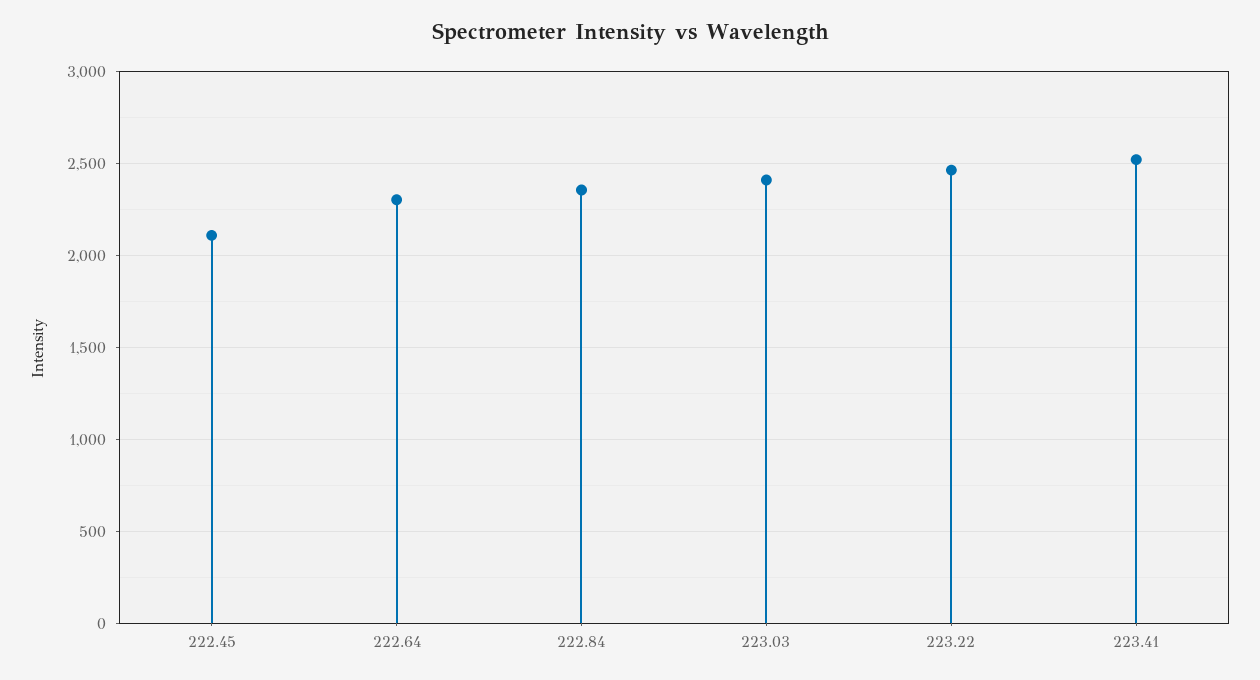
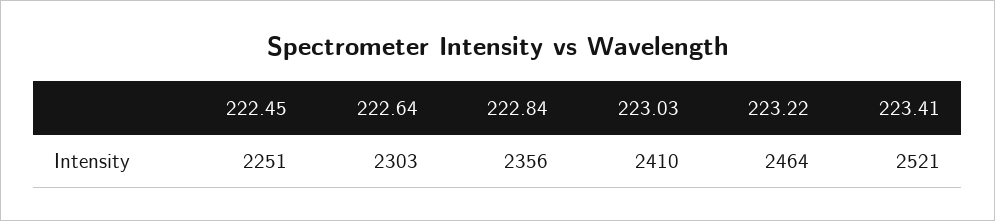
  {
-   "222.45": 2100,
+   "222.45": 2251,
    "222.64": 2303,
    "222.84": 2356,
    "223.03": 2410,
    "223.22": 2464,
    "223.41": 2521
  }

